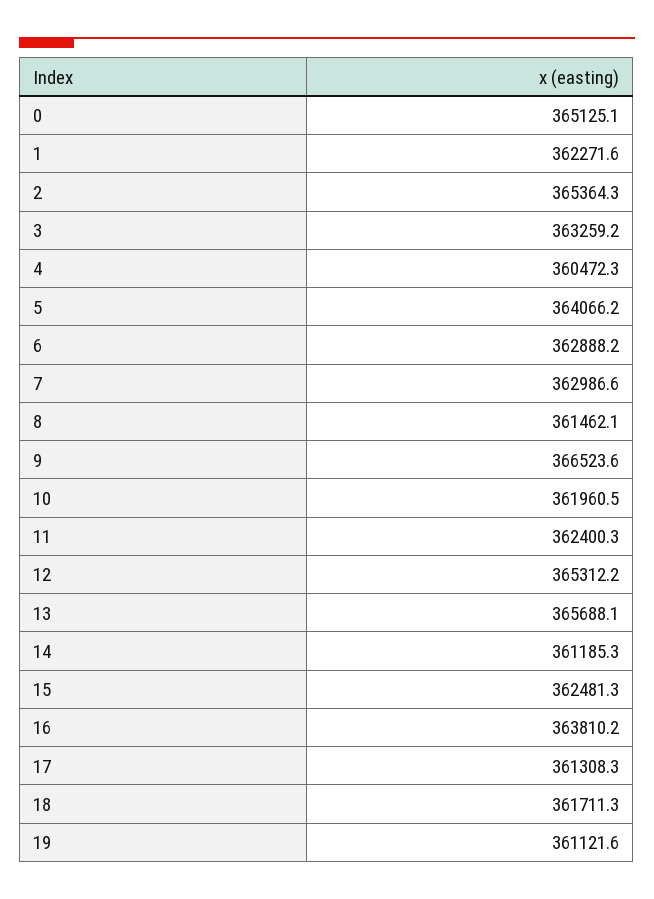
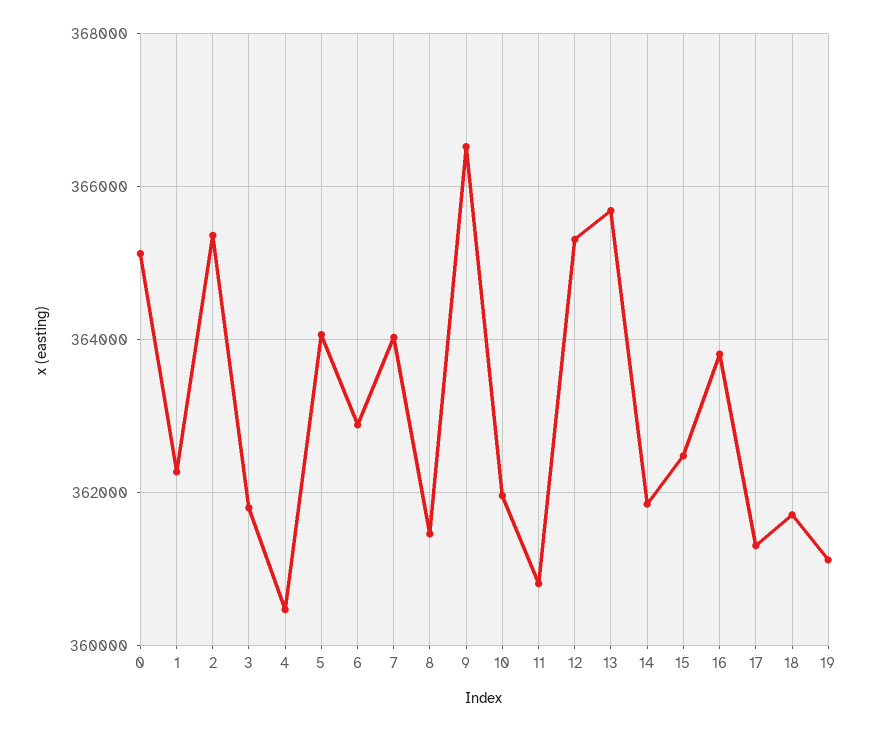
  {
    "0": 365125.1,
    "1": 362271.6,
    "2": 365364.3,
-   "3": 363259.2,
+   "3": 361800,
    "4": 360472.3,
    "5": 364066.2,
    "6": 362888.2,
-   "7": 362986.6,
+   "7": 364000,
    "8": 361462.1,
    "9": 366523.6,
    "10": 361960.5,
-   "11": 362400.3,
+   "11": 360800,
    "12": 365312.2,
    "13": 365688.1,
-   "14": 361185.3,
+   "14": 361800,
    "15": 362481.3,
    "16": 363810.2,
    "17": 361308.3,
    "18": 361711.3,
    "19": 361121.6
  }

